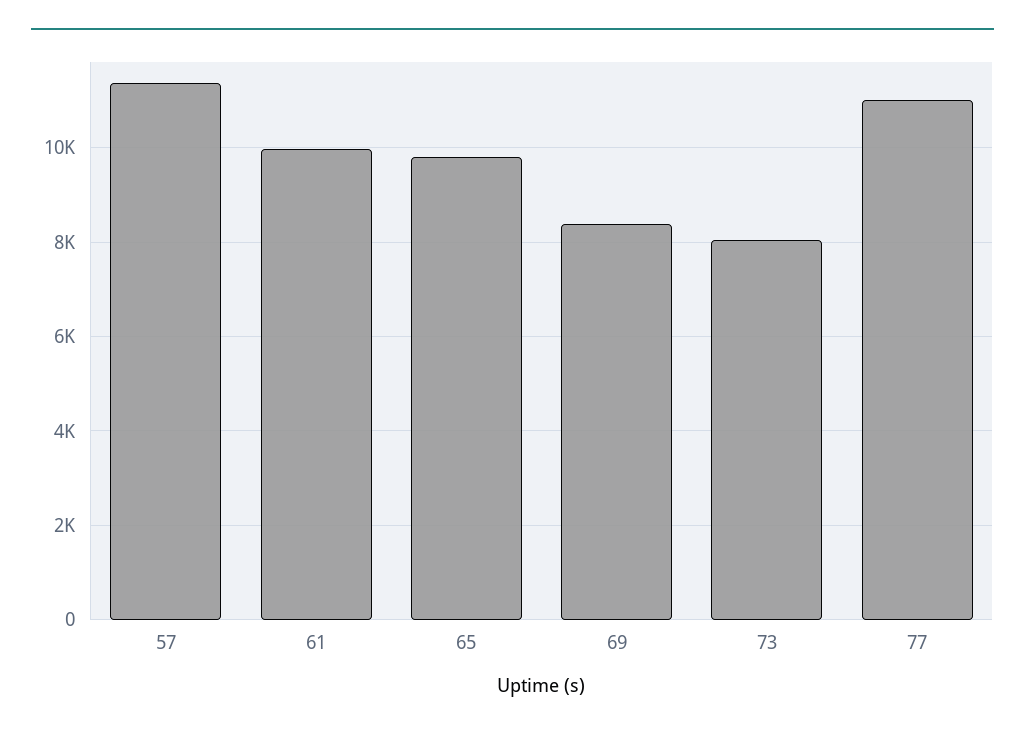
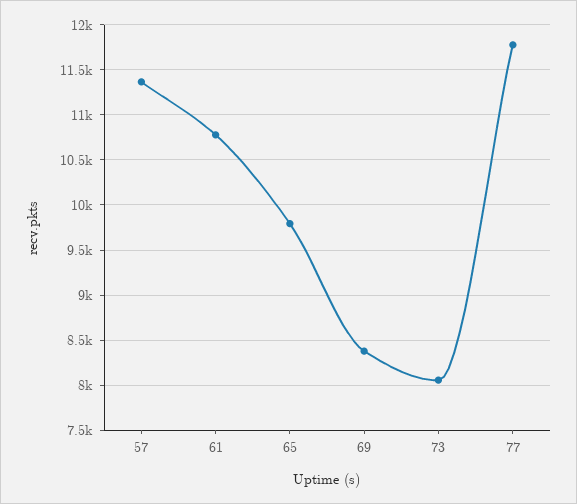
  {
    "57": 11400,
-   "61": 10000,
+   "61": 10800,
    "65": 9800,
    "69": 8400,
    "73": 8100,
-   "77": 11000
+   "77": 11800
  }

